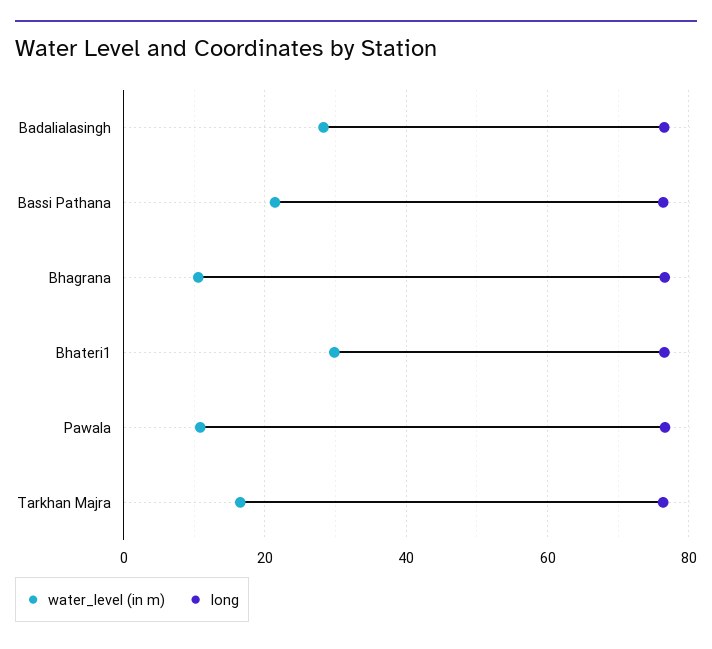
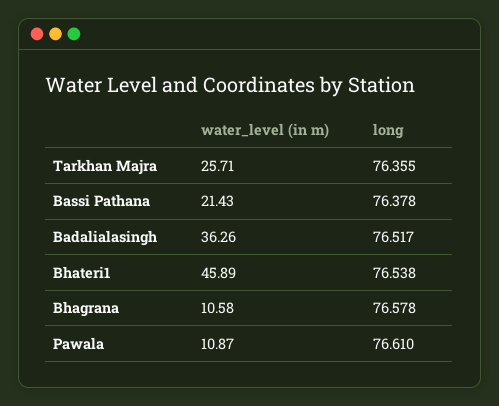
  {
    "water_level (in m)": {
-     "Badalialasingh": 28,
+     "Badalialasingh": 36.26,
      "Bassi Pathana": 21.43,
      "Bhagrana": 10.58,
-     "Bhateri1": 30,
+     "Bhateri1": 45.89,
      "Pawala": 10.87,
-     "Tarkhan Majra": 16
+     "Tarkhan Majra": 25.71
    },
    "long": {
      "Badalialasingh": 76.517,
      "Bassi Pathana": 76.378,
      "Bhagrana": 76.578,
      "Bhateri1": 76.538,
      "Pawala": 76.61,
      "Tarkhan Majra": 76.355
    }
  }

